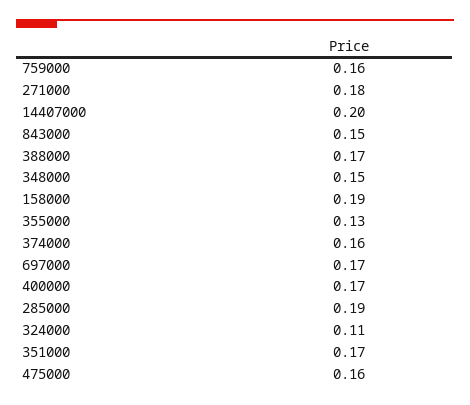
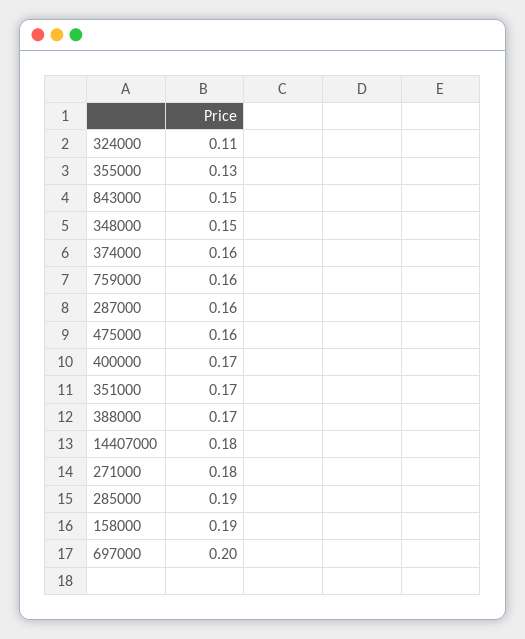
  {
    "759000": 0.16,
    "271000": 0.18,
-   "14407000": 0.2,
+   "14407000": 0.18,
    "843000": 0.15,
    "388000": 0.17,
    "348000": 0.15,
    "158000": 0.19,
    "355000": 0.13,
    "374000": 0.16,
-   "697000": 0.17,
+   "697000": 0.2,
    "400000": 0.17,
    "285000": 0.19,
    "324000": 0.11,
    "351000": 0.17,
-   "475000": 0.16
+   "475000": 0.16,
+   "287000": 0.16
  }

